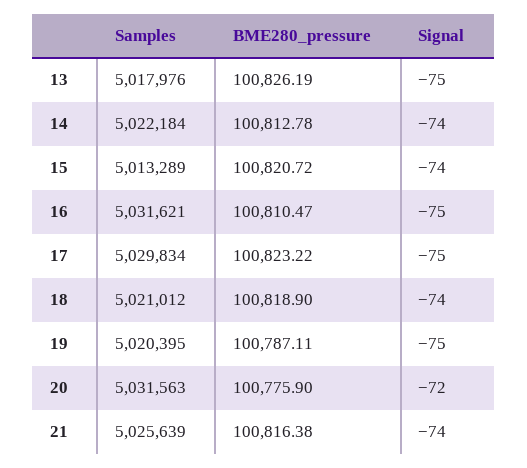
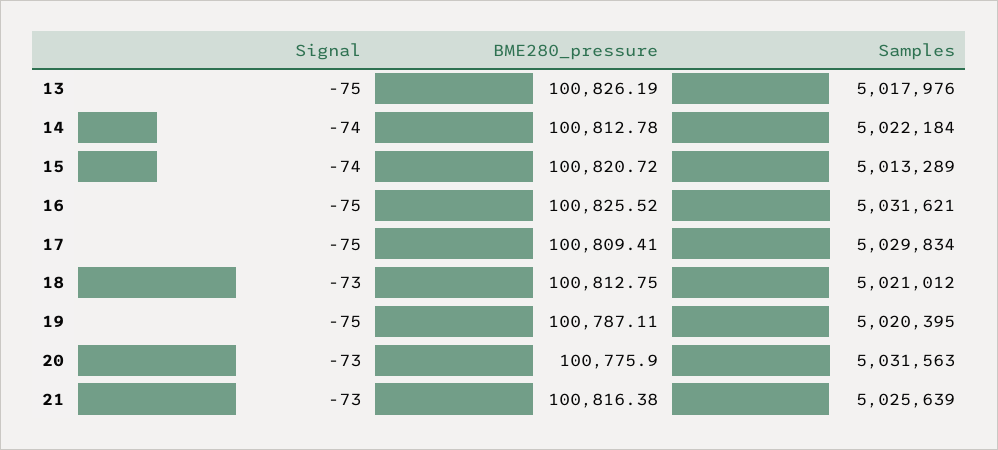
  {
    "Samples": {
      "13": 5017976,
      "14": 5022184,
      "15": 5013289,
      "16": 5031621,
      "17": 5029834,
      "18": 5021012,
      "19": 5020395,
      "20": 5031563,
      "21": 5025639
    },
    "BME280_pressure": {
      "13": 100826.19,
      "14": 100812.78,
      "15": 100820.72,
-     "16": 100810.47,
+     "16": 100825.52,
-     "17": 100823.22,
+     "17": 100809.41,
-     "18": 100818.9,
+     "18": 100812.75,
      "19": 100787.11,
      "20": 100775.9,
      "21": 100816.38
    },
    "Signal": {
      "13": -75,
      "14": -74,
      "15": -74,
      "16": -75,
      "17": -75,
-     "18": -74,
+     "18": -73,
      "19": -75,
-     "20": -72,
+     "20": -73,
-     "21": -74
+     "21": -73
    }
  }

